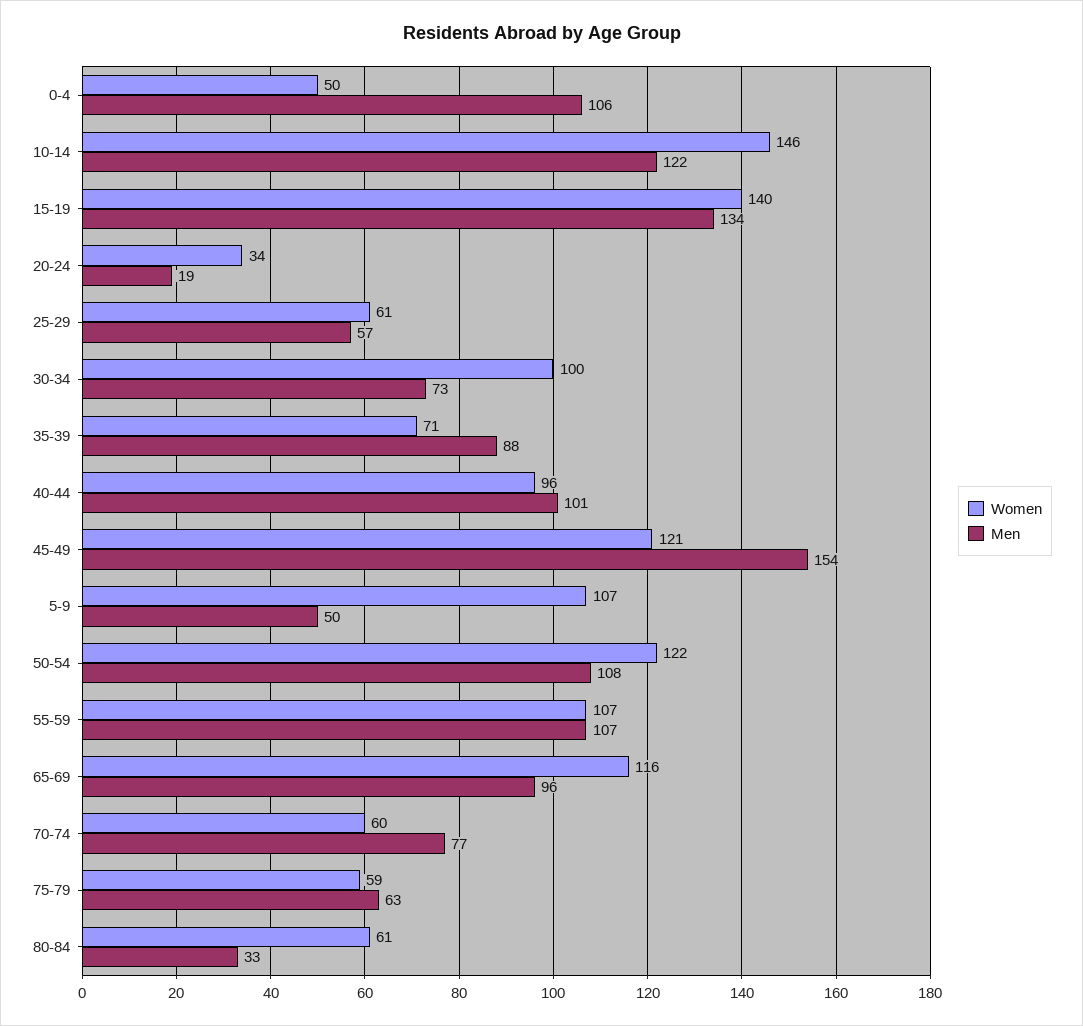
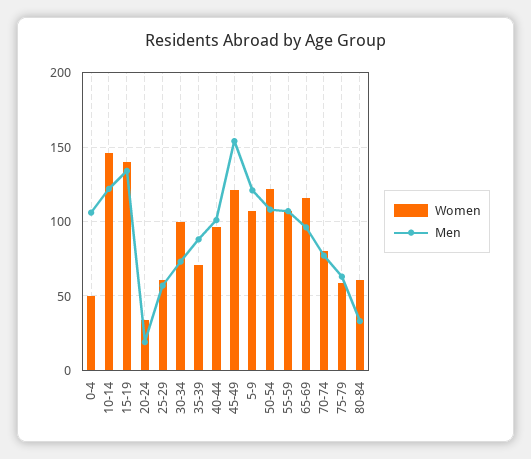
  {
    "Women": {
      "0-4": 50,
      "10-14": 146,
      "15-19": 140,
      "20-24": 34,
      "25-29": 61,
      "30-34": 100,
      "35-39": 71,
      "40-44": 96,
      "45-49": 121,
      "5-9": 107,
      "50-54": 122,
      "55-59": 107,
      "65-69": 116,
-     "70-74": 60,
+     "70-74": 80,
      "75-79": 59,
      "80-84": 61
    },
    "Men": {
      "0-4": 106,
      "10-14": 122,
      "15-19": 134,
      "20-24": 19,
      "25-29": 57,
      "30-34": 73,
      "35-39": 88,
      "40-44": 101,
      "45-49": 154,
-     "5-9": 50,
+     "5-9": 120,
      "50-54": 108,
      "55-59": 107,
      "65-69": 96,
      "70-74": 77,
      "75-79": 63,
      "80-84": 33
    }
  }

